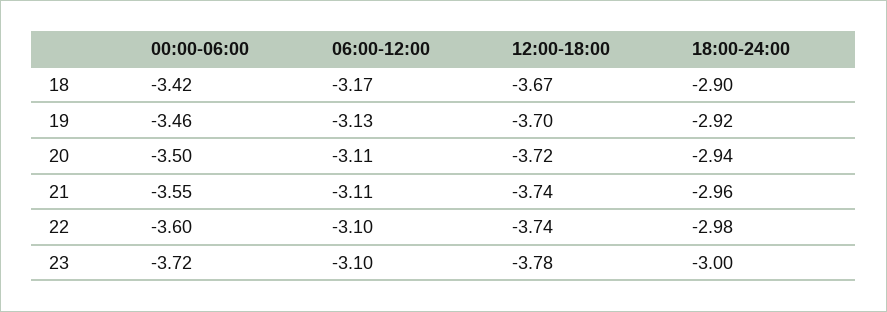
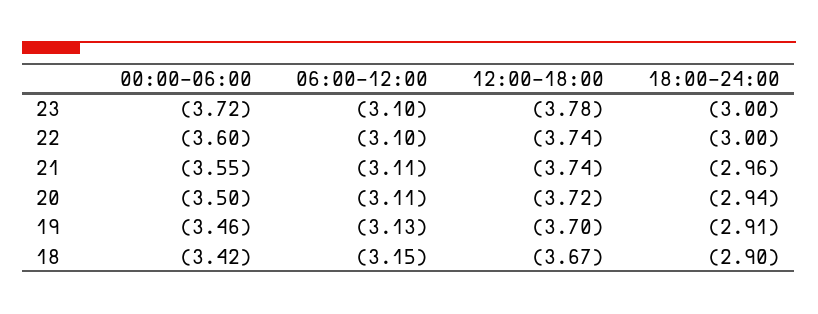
  {
    "00:00-06:00": {
      "18": -3.42,
      "19": -3.46,
      "20": -3.5,
      "21": -3.55,
      "22": -3.6,
      "23": -3.72
    },
    "06:00-12:00": {
-     "18": -3.17,
+     "18": -3.15,
      "19": -3.13,
      "20": -3.11,
      "21": -3.11,
      "22": -3.1,
      "23": -3.1
    },
    "12:00-18:00": {
      "18": -3.67,
      "19": -3.7,
      "20": -3.72,
      "21": -3.74,
      "22": -3.74,
      "23": -3.78
    },
    "18:00-24:00": {
      "18": -2.9,
-     "19": -2.92,
+     "19": -2.91,
      "20": -2.94,
      "21": -2.96,
-     "22": -2.98,
+     "22": -3,
      "23": -3
    }
  }

